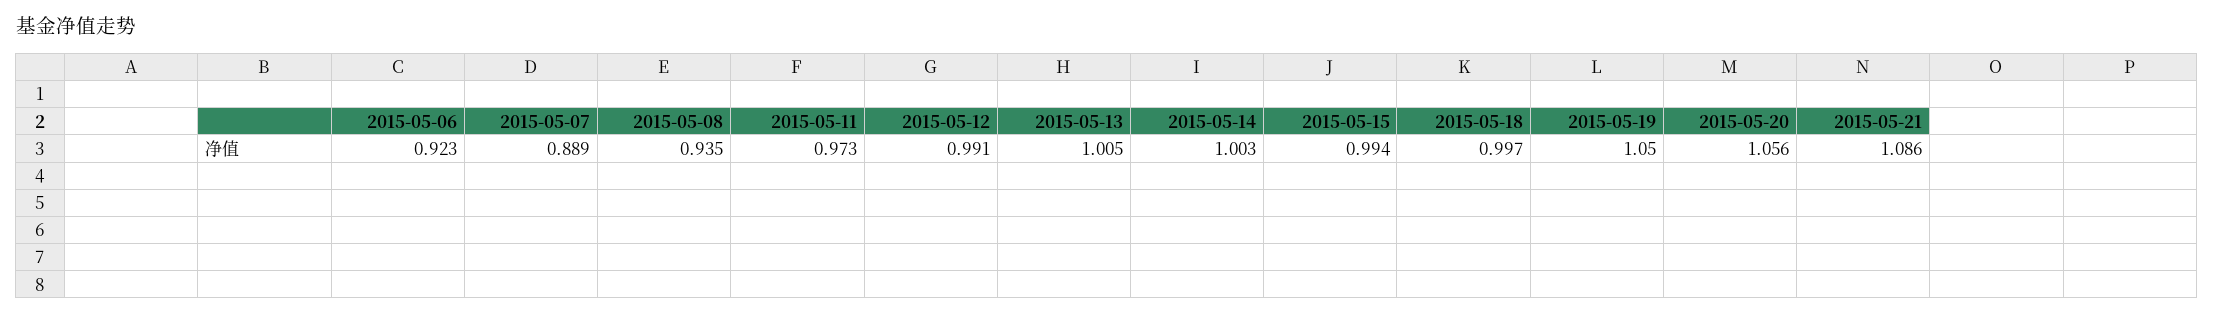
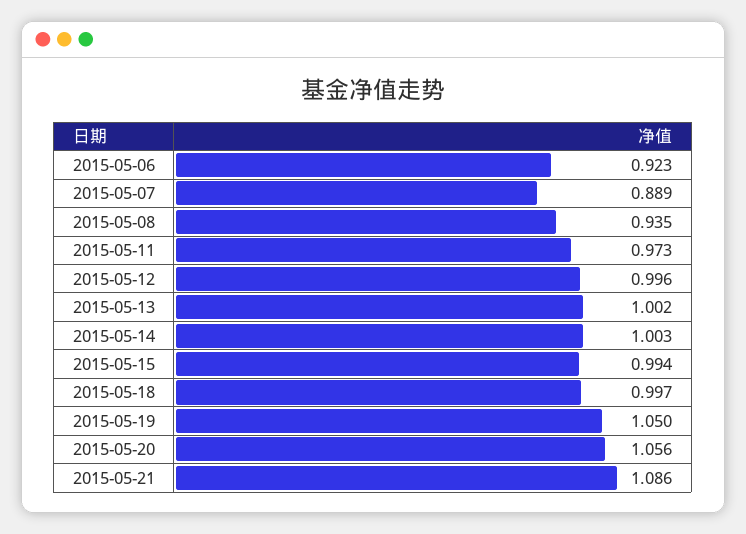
  {
    "2015-05-06": 0.923,
    "2015-05-07": 0.889,
    "2015-05-08": 0.935,
    "2015-05-11": 0.973,
-   "2015-05-12": 0.991,
+   "2015-05-12": 0.996,
-   "2015-05-13": 1.005,
+   "2015-05-13": 1.002,
    "2015-05-14": 1.003,
    "2015-05-15": 0.994,
    "2015-05-18": 0.997,
    "2015-05-19": 1.05,
    "2015-05-20": 1.056,
    "2015-05-21": 1.086
  }

